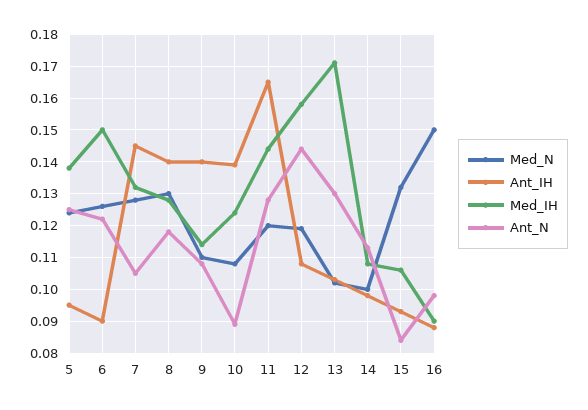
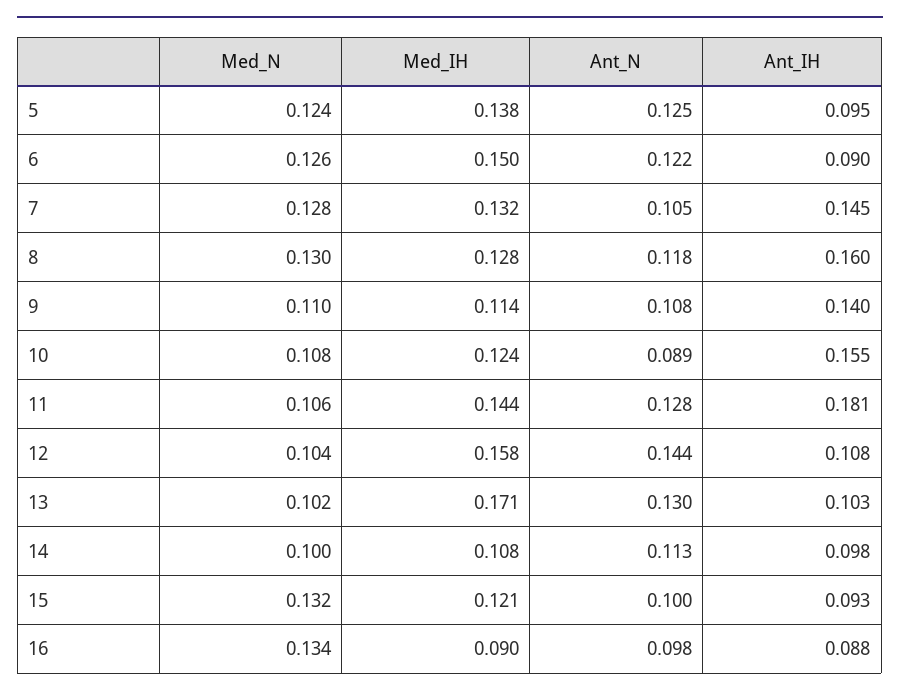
  {
    "Med_N": {
      "5": 0.124,
      "6": 0.126,
      "7": 0.128,
      "8": 0.13,
      "9": 0.11,
      "10": 0.108,
-     "11": 0.12,
+     "11": 0.106,
-     "12": 0.12,
+     "12": 0.104,
      "13": 0.102,
      "14": 0.1,
      "15": 0.132,
-     "16": 0.15
+     "16": 0.134
    },
    "Ant_IH": {
      "5": 0.095,
      "6": 0.09,
      "7": 0.145,
-     "8": 0.14,
+     "8": 0.16,
      "9": 0.14,
-     "10": 0.14,
+     "10": 0.155,
-     "11": 0.165,
+     "11": 0.181,
      "12": 0.108,
      "13": 0.103,
      "14": 0.098,
      "15": 0.093,
      "16": 0.088
    },
    "Med_IH": {
      "5": 0.138,
      "6": 0.15,
      "7": 0.132,
      "8": 0.128,
      "9": 0.114,
      "10": 0.124,
      "11": 0.144,
      "12": 0.158,
      "13": 0.171,
      "14": 0.108,
-     "15": 0.105,
+     "15": 0.121,
      "16": 0.09
    },
    "Ant_N": {
      "5": 0.125,
      "6": 0.122,
      "7": 0.105,
      "8": 0.118,
      "9": 0.108,
      "10": 0.089,
      "11": 0.128,
      "12": 0.144,
      "13": 0.13,
      "14": 0.113,
-     "15": 0.085,
+     "15": 0.1,
      "16": 0.098
    }
  }

